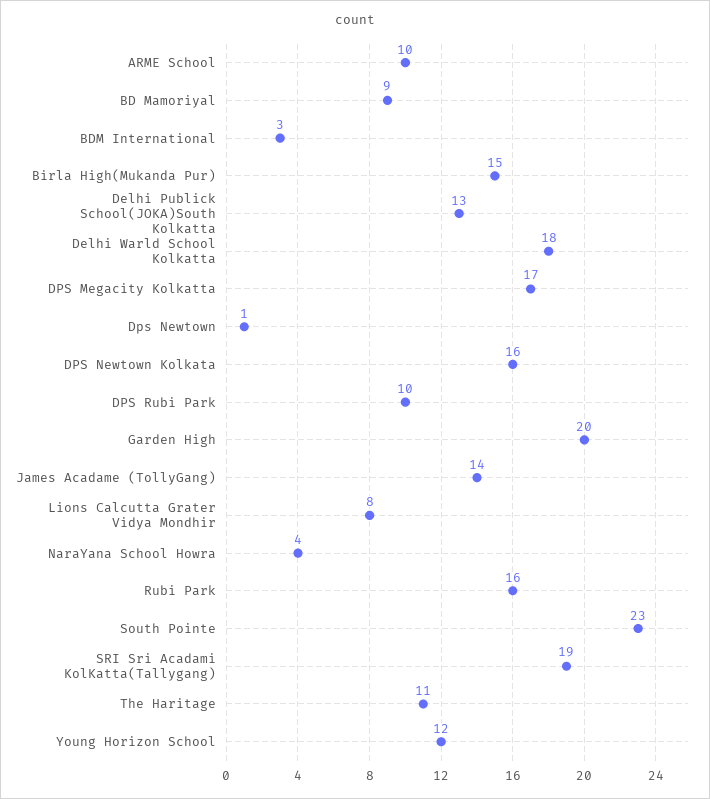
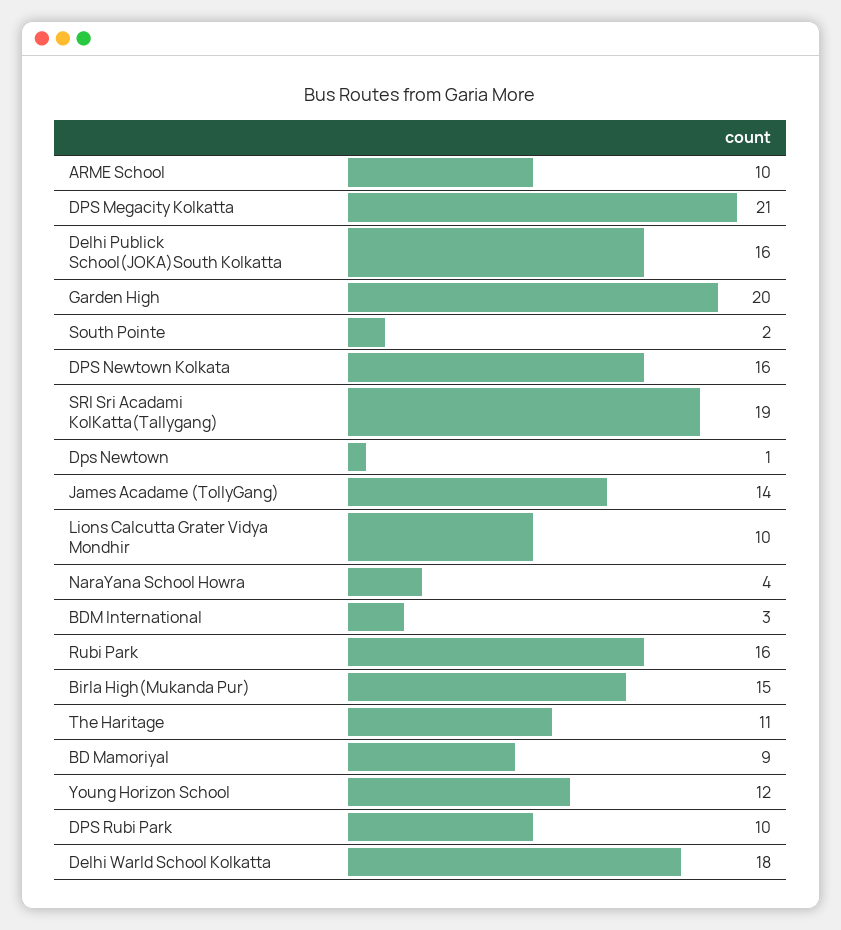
  {
    "ARME School": 10,
    "BD Mamoriyal": 9,
    "BDM International": 3,
    "Birla High(Mukanda Pur)": 15,
-   "Delhi Publick School(JOKA)South Kolkatta": 13,
+   "Delhi Publick School(JOKA)South Kolkatta": 16,
    "Delhi Warld School Kolkatta": 18,
-   "DPS Megacity Kolkatta": 17,
+   "DPS Megacity Kolkatta": 21,
    "Dps Newtown": 1,
    "DPS Newtown Kolkata": 16,
    "DPS Rubi Park": 10,
    "Garden High": 20,
    "James Acadame (TollyGang)": 14,
-   "Lions Calcutta Grater Vidya Mondhir": 8,
+   "Lions Calcutta Grater Vidya Mondhir": 10,
    "NaraYana School Howra": 4,
    "Rubi Park": 16,
-   "South Pointe": 23,
+   "South Pointe": 2,
    "SRI Sri Acadami KolKatta(Tallygang)": 19,
    "The Haritage": 11,
    "Young Horizon School": 12
  }

